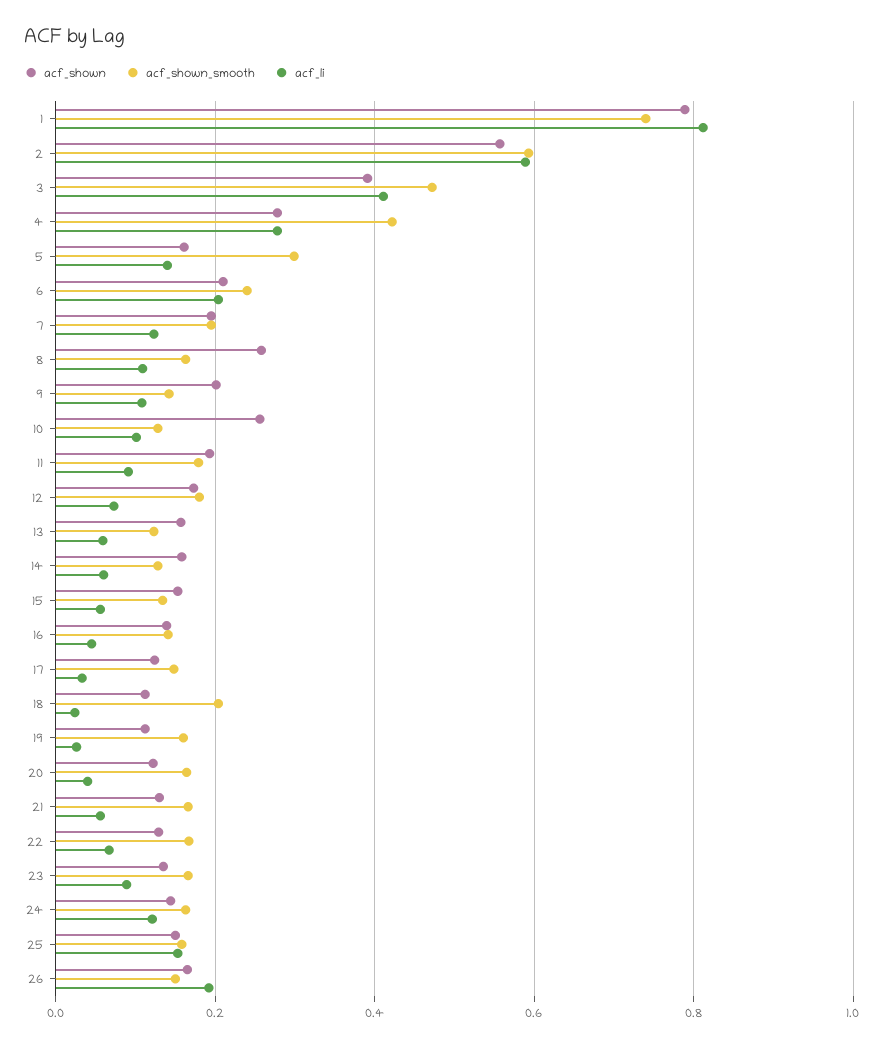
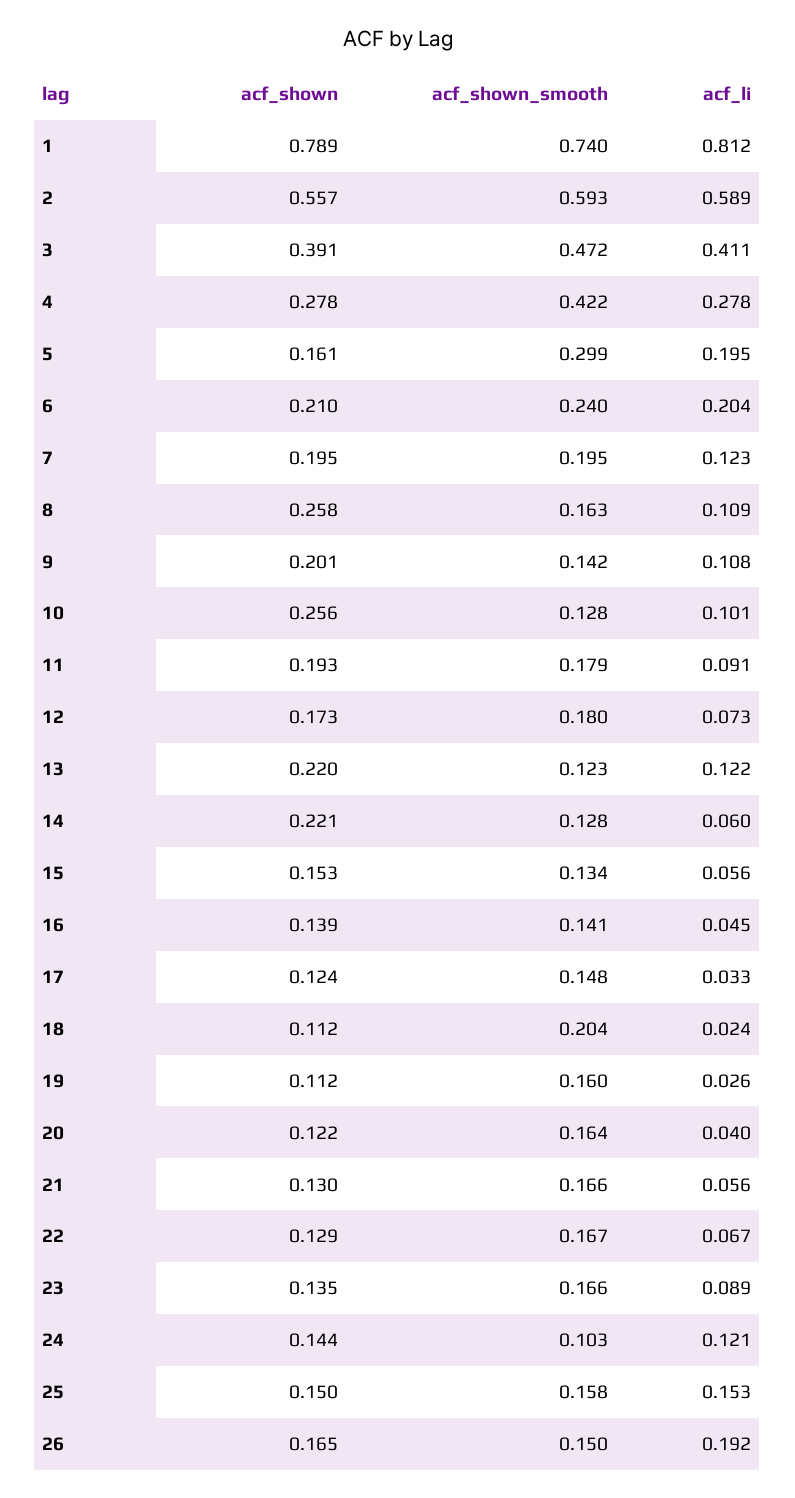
  {
    "acf_shown": {
      "1": 0.789,
      "2": 0.557,
      "3": 0.391,
      "4": 0.278,
      "5": 0.161,
      "6": 0.21,
      "7": 0.195,
      "8": 0.258,
      "9": 0.201,
      "10": 0.256,
      "11": 0.193,
      "12": 0.173,
-     "13": 0.16,
+     "13": 0.22,
-     "14": 0.16,
+     "14": 0.221,
      "15": 0.153,
      "16": 0.139,
      "17": 0.124,
      "18": 0.112,
      "19": 0.112,
      "20": 0.122,
      "21": 0.13,
      "22": 0.129,
      "23": 0.135,
      "24": 0.144,
      "25": 0.15,
      "26": 0.165
    },
    "acf_shown_smooth": {
      "1": 0.74,
      "2": 0.593,
      "3": 0.472,
      "4": 0.422,
      "5": 0.299,
      "6": 0.24,
      "7": 0.195,
      "8": 0.163,
      "9": 0.142,
      "10": 0.128,
      "11": 0.179,
      "12": 0.18,
      "13": 0.123,
      "14": 0.128,
      "15": 0.134,
      "16": 0.141,
      "17": 0.148,
      "18": 0.204,
      "19": 0.16,
      "20": 0.164,
      "21": 0.166,
      "22": 0.167,
      "23": 0.166,
-     "24": 0.16,
+     "24": 0.103,
      "25": 0.158,
      "26": 0.15
    },
    "acf_li": {
      "1": 0.812,
      "2": 0.589,
      "3": 0.411,
      "4": 0.278,
-     "5": 0.14,
+     "5": 0.195,
      "6": 0.204,
      "7": 0.123,
      "8": 0.109,
      "9": 0.108,
      "10": 0.101,
      "11": 0.091,
      "12": 0.073,
-     "13": 0.06,
+     "13": 0.122,
      "14": 0.06,
      "15": 0.056,
      "16": 0.045,
      "17": 0.033,
      "18": 0.024,
      "19": 0.026,
      "20": 0.04,
      "21": 0.056,
      "22": 0.067,
      "23": 0.089,
      "24": 0.121,
      "25": 0.153,
      "26": 0.192
    }
  }

